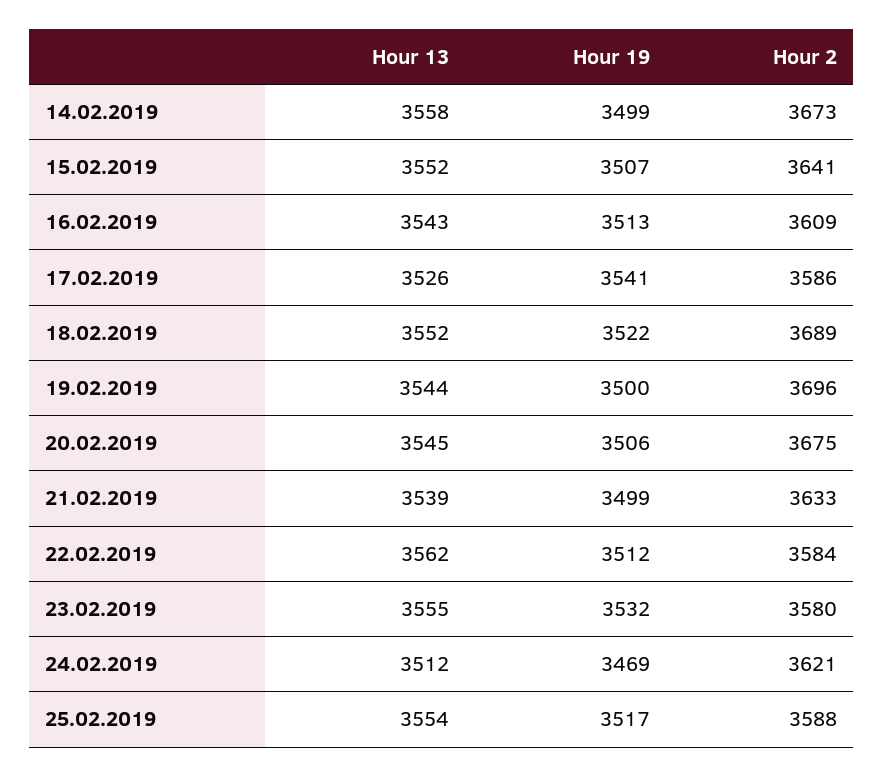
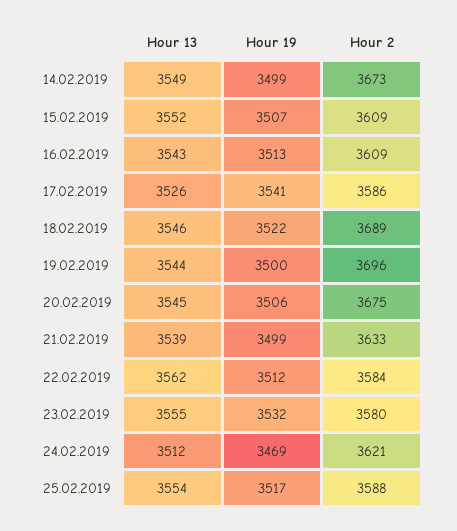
  {
    "Hour 13": {
-     "14.02.2019": 3558,
+     "14.02.2019": 3549,
      "15.02.2019": 3552,
      "16.02.2019": 3543,
      "17.02.2019": 3526,
-     "18.02.2019": 3552,
+     "18.02.2019": 3546,
      "19.02.2019": 3544,
      "20.02.2019": 3545,
      "21.02.2019": 3539,
      "22.02.2019": 3562,
      "23.02.2019": 3555,
      "24.02.2019": 3512,
      "25.02.2019": 3554
    },
    "Hour 19": {
      "14.02.2019": 3499,
      "15.02.2019": 3507,
      "16.02.2019": 3513,
      "17.02.2019": 3541,
      "18.02.2019": 3522,
      "19.02.2019": 3500,
      "20.02.2019": 3506,
      "21.02.2019": 3499,
      "22.02.2019": 3512,
      "23.02.2019": 3532,
      "24.02.2019": 3469,
      "25.02.2019": 3517
    },
    "Hour 2": {
      "14.02.2019": 3673,
-     "15.02.2019": 3641,
+     "15.02.2019": 3609,
      "16.02.2019": 3609,
      "17.02.2019": 3586,
      "18.02.2019": 3689,
      "19.02.2019": 3696,
      "20.02.2019": 3675,
      "21.02.2019": 3633,
      "22.02.2019": 3584,
      "23.02.2019": 3580,
      "24.02.2019": 3621,
      "25.02.2019": 3588
    }
  }

